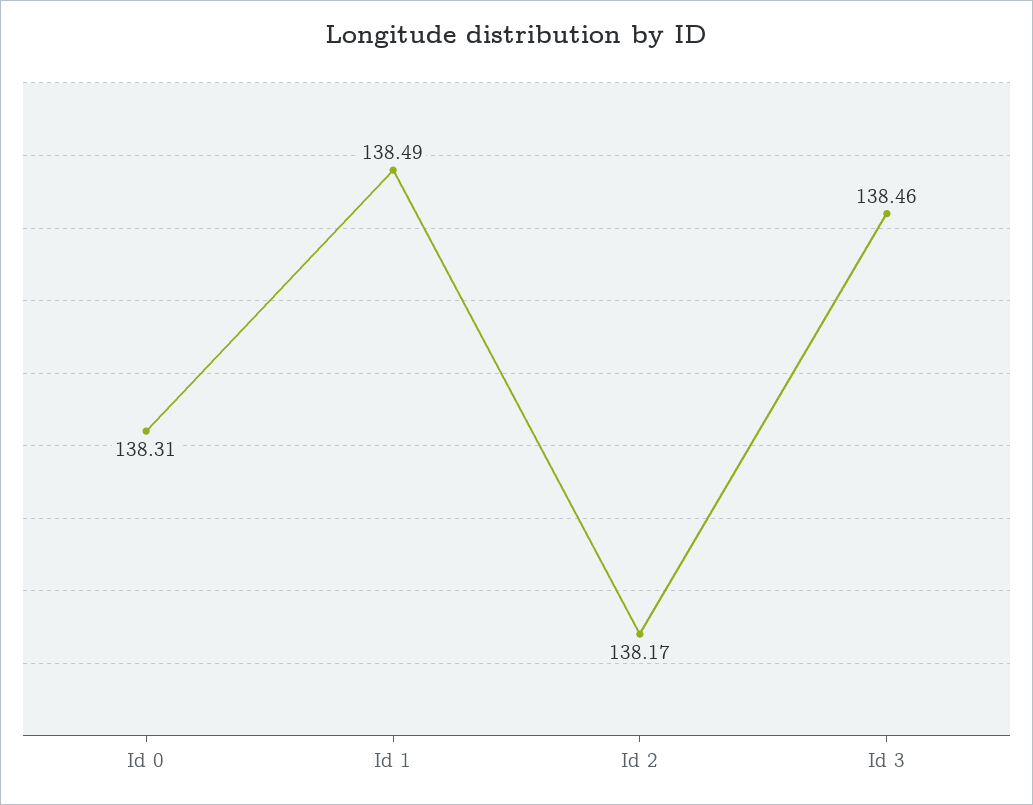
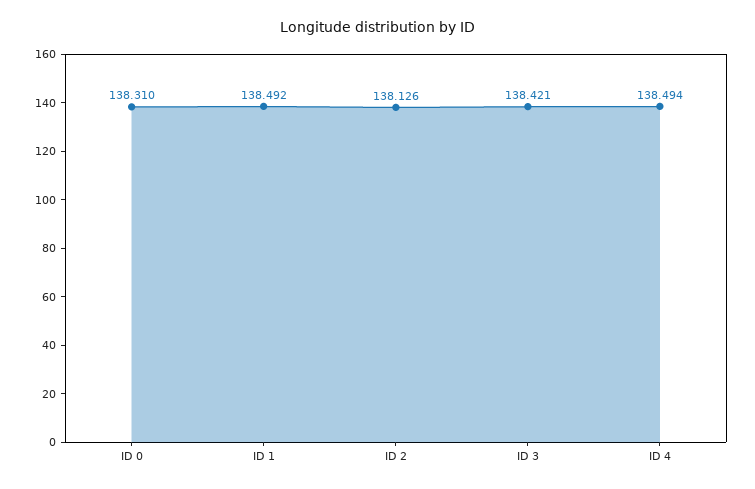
  {
    "Id 0": 138.31,
    "Id 1": 138.492,
-   "Id 2": 138.17,
+   "Id 2": 138.126,
-   "Id 3": 138.46
+   "Id 3": 138.421,
+   "ID 4": 138.494
  }

